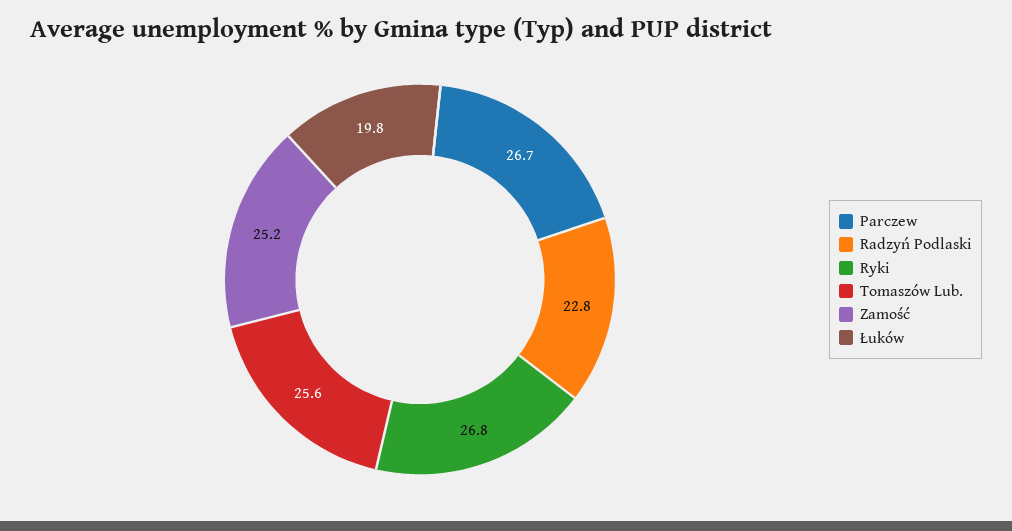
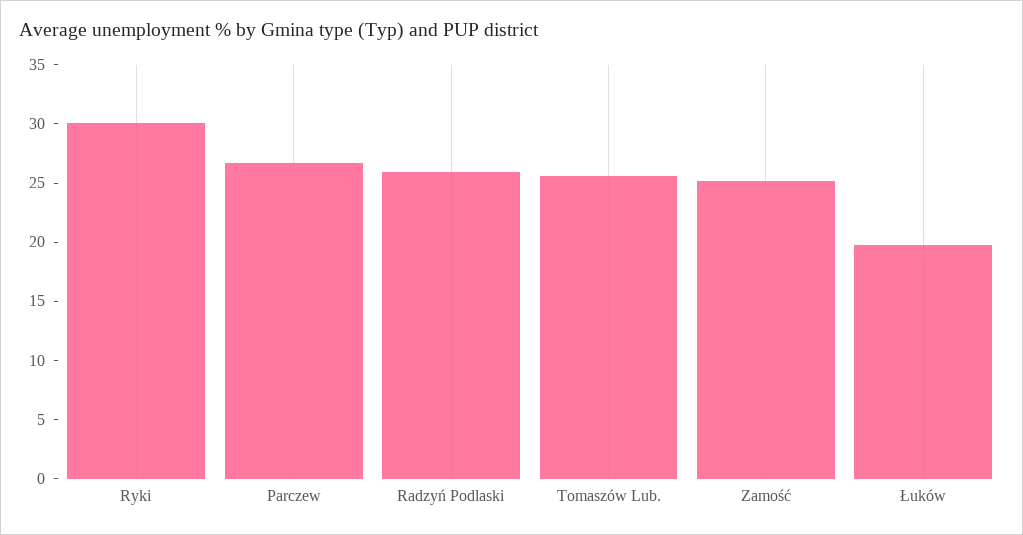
  {
    "Parczew": 26.7,
-   "Radzyń Podlaski": 22.8,
+   "Radzyń Podlaski": 26,
-   "Ryki": 26.8,
+   "Ryki": 30,
    "Tomaszów Lub.": 25.6,
    "Zamość": 25.2,
    "Łuków": 19.8
  }

